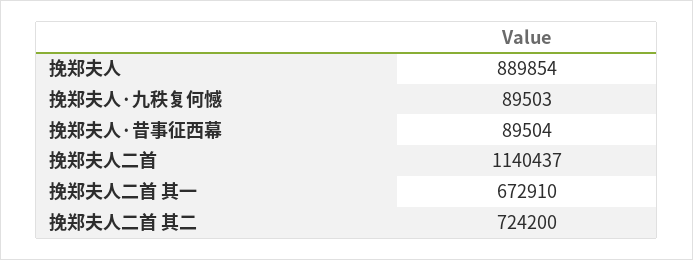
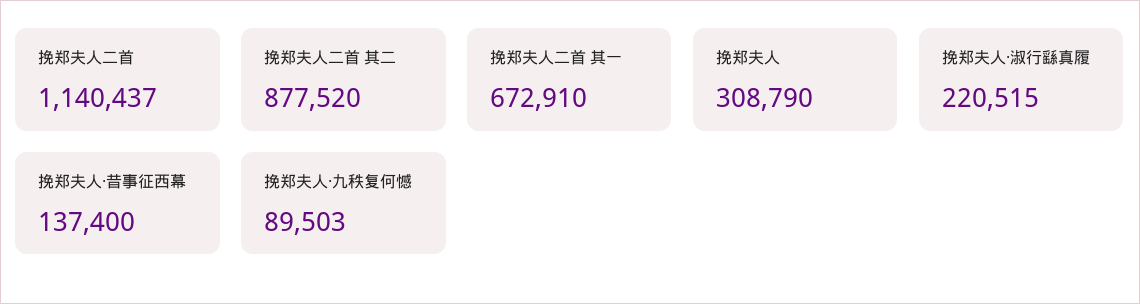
  {
-   "挽郑夫人": 889854,
+   "挽郑夫人": 308790,
    "挽郑夫人·九秩复何憾": 89503,
-   "挽郑夫人·昔事征西幕": 89504,
+   "挽郑夫人·昔事征西幕": 137400,
    "挽郑夫人二首": 1140437,
    "挽郑夫人二首 其一": 672910,
-   "挽郑夫人二首 其二": 724200
+   "挽郑夫人二首 其二": 877520,
+   "挽郑夫人·淑行繇真履": 220515
  }

